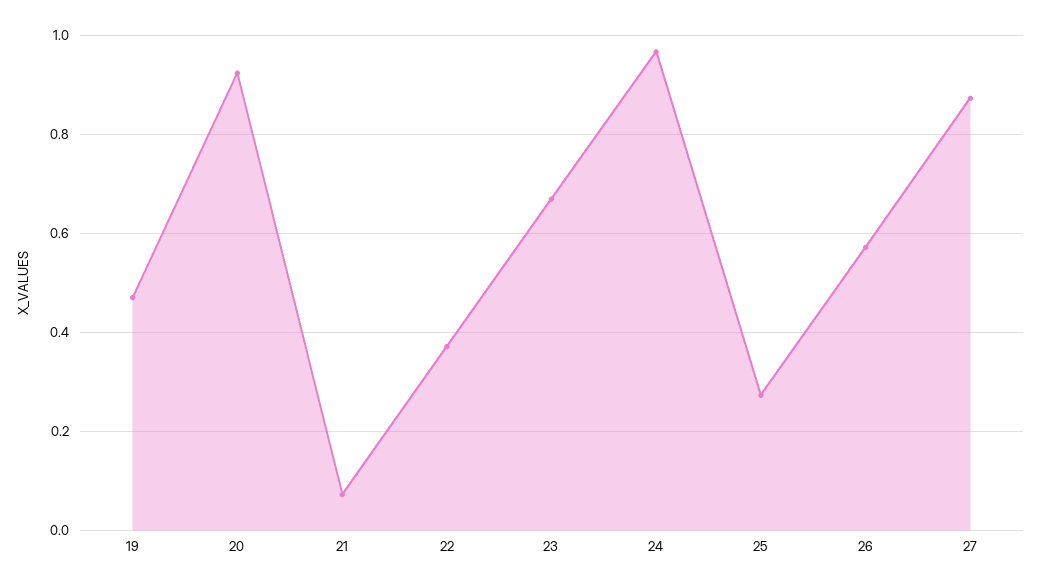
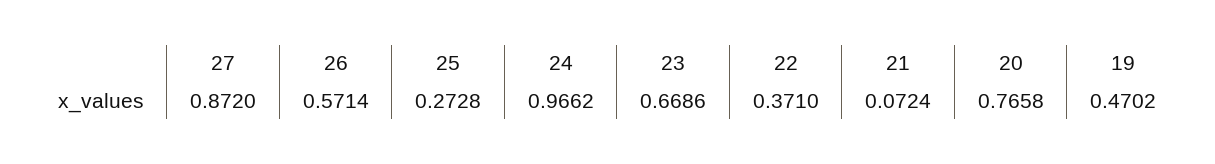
  {
    "19": 0.4702,
-   "20": 0.92,
+   "20": 0.7658,
    "21": 0.0724,
    "22": 0.371,
    "23": 0.6686,
    "24": 0.9662,
    "25": 0.2728,
    "26": 0.5714,
    "27": 0.872
  }

